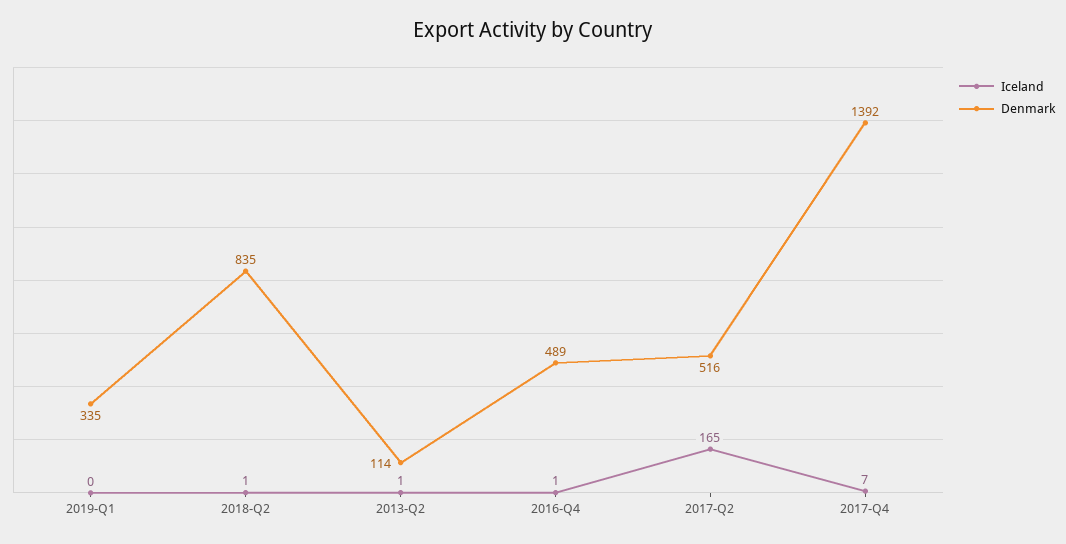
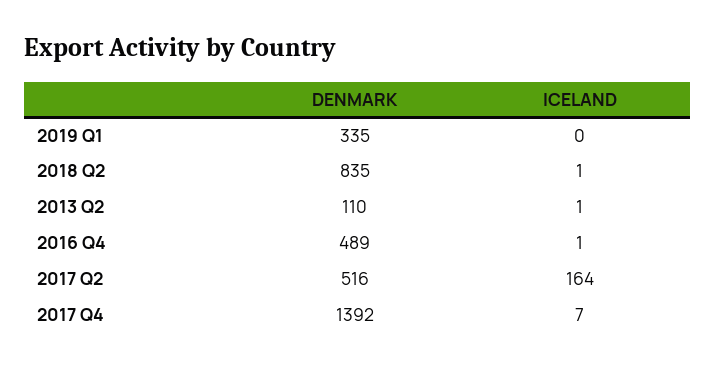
  {
    "Iceland": {
      "2019-Q1": 0,
      "2018-Q2": 1,
      "2013-Q2": 1,
      "2016-Q4": 1,
-     "2017-Q2": 165,
+     "2017-Q2": 164,
      "2017-Q4": 7
    },
    "Denmark": {
      "2019-Q1": 335,
      "2018-Q2": 835,
-     "2013-Q2": 114,
+     "2013-Q2": 110,
      "2016-Q4": 489,
      "2017-Q2": 516,
      "2017-Q4": 1392
    }
  }

